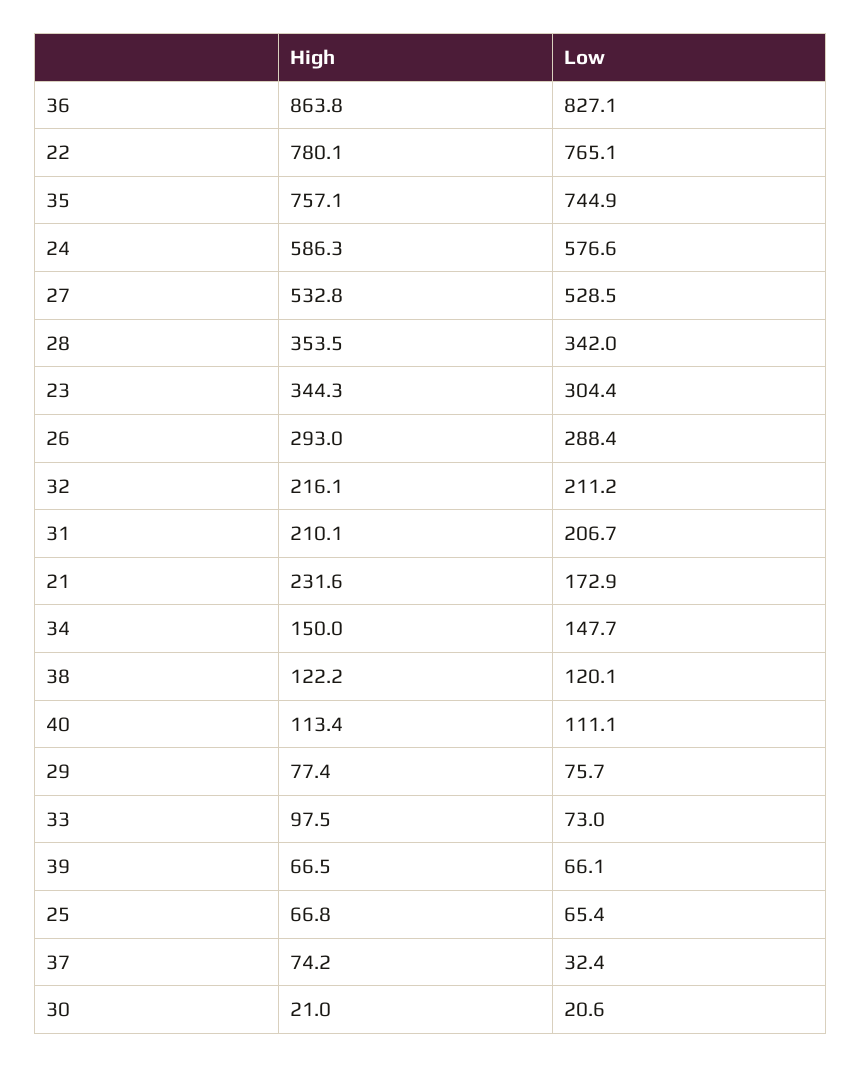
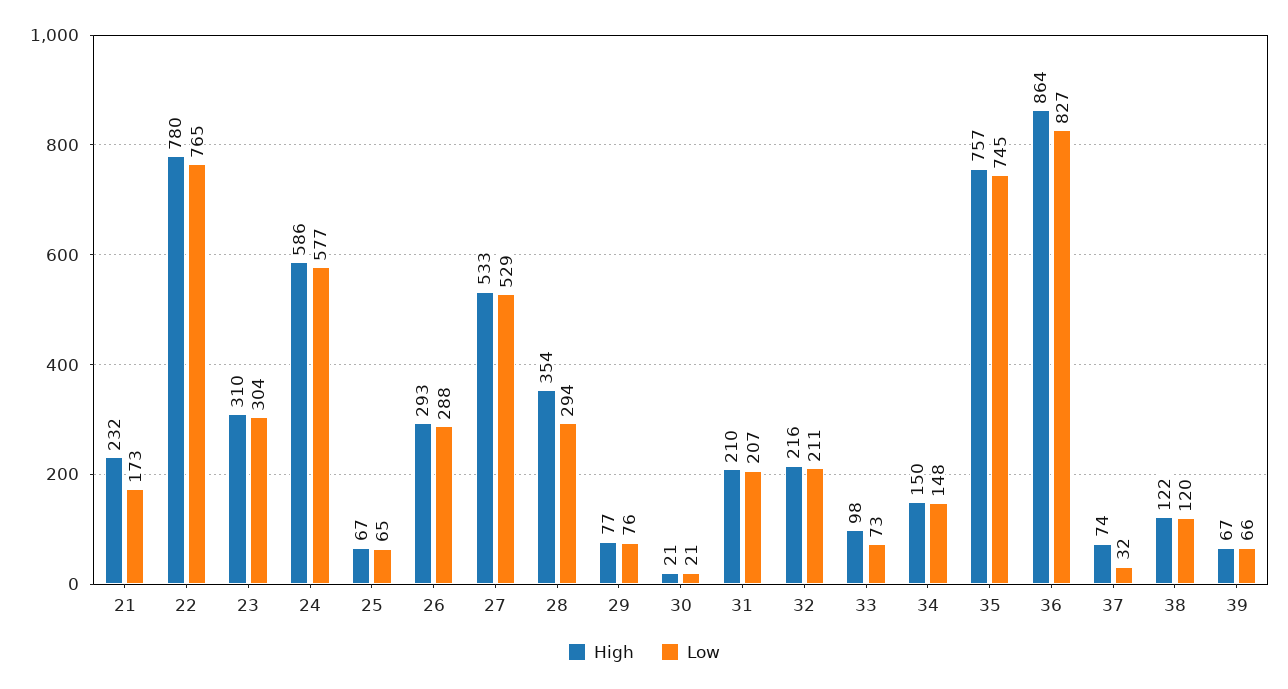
  {
    "High": {
      "36": 863.8,
      "22": 780.1,
      "35": 757.1,
      "24": 586.3,
      "27": 532.8,
      "28": 353.5,
-     "23": 344.3,
+     "23": 310,
      "26": 293,
      "32": 216.1,
      "31": 210.1,
      "21": 231.6,
      "34": 150,
      "38": 122.2,
-     "40": 113.4,
      "29": 77.4,
      "33": 97.5,
      "39": 66.5,
      "25": 66.8,
      "37": 74.2,
      "30": 21
    },
    "Low": {
      "36": 827.1,
      "22": 765.1,
      "35": 744.9,
      "24": 576.6,
      "27": 528.5,
-     "28": 342,
+     "28": 294,
      "23": 304.4,
      "26": 288.4,
      "32": 211.2,
      "31": 206.7,
      "21": 172.9,
      "34": 147.7,
      "38": 120.1,
-     "40": 111.1,
      "29": 75.7,
      "33": 73,
      "39": 66.1,
      "25": 65.4,
      "37": 32.4,
      "30": 20.6
    }
  }

